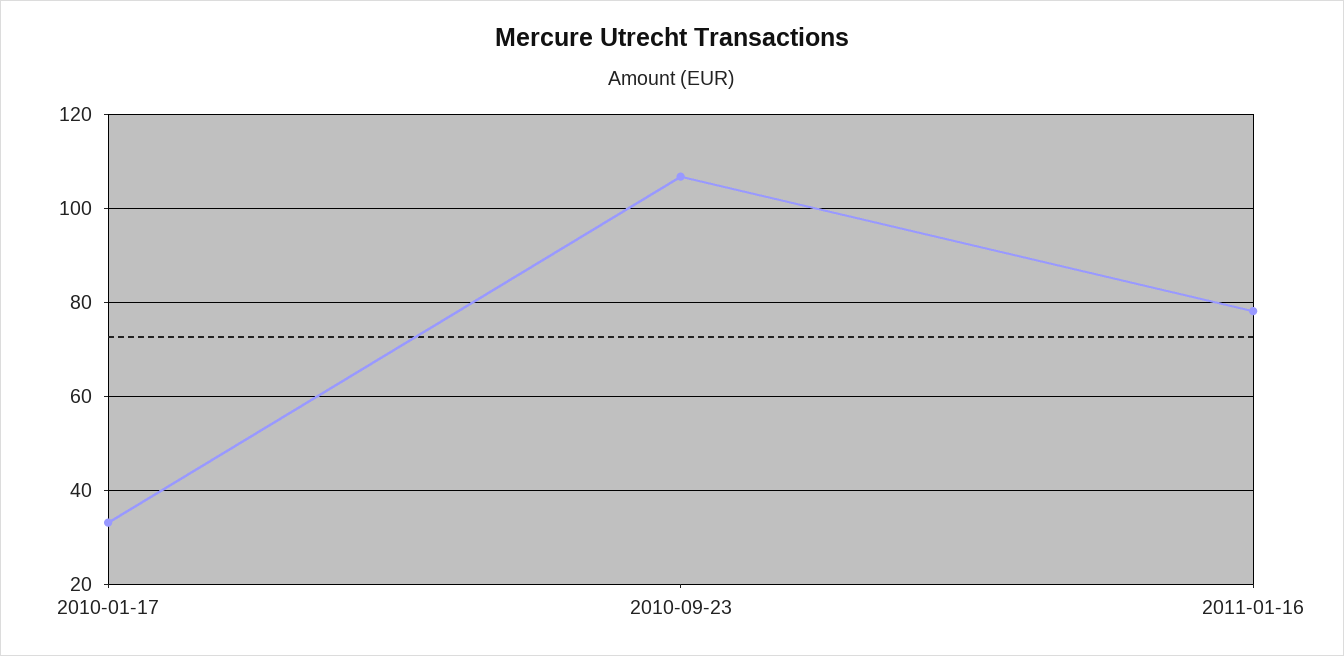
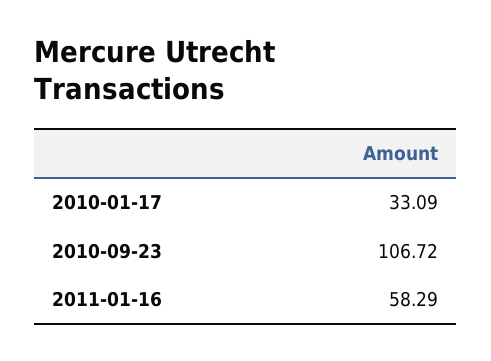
  {
    "2010-01-17": 33.09,
    "2010-09-23": 106.72,
-   "2011-01-16": 78
+   "2011-01-16": 58.29
  }

